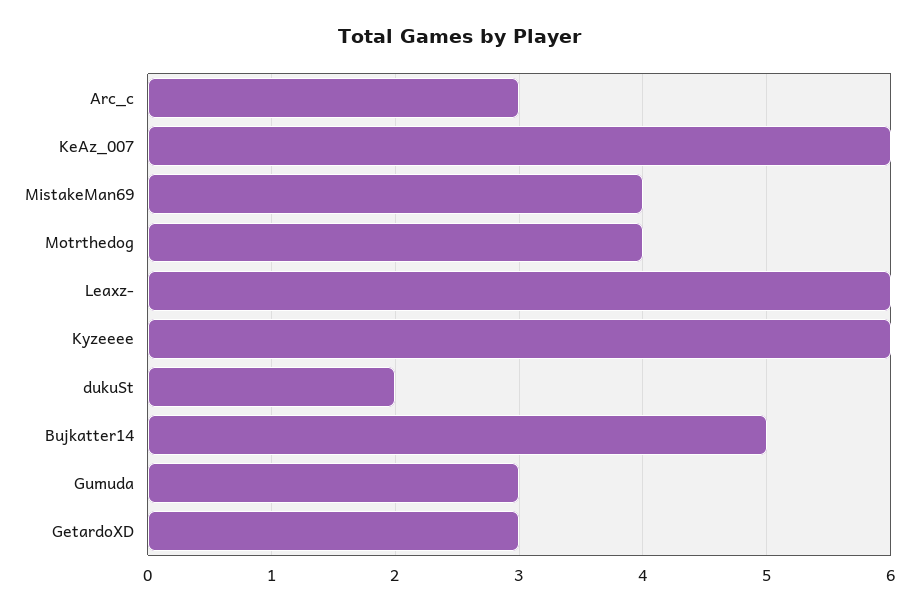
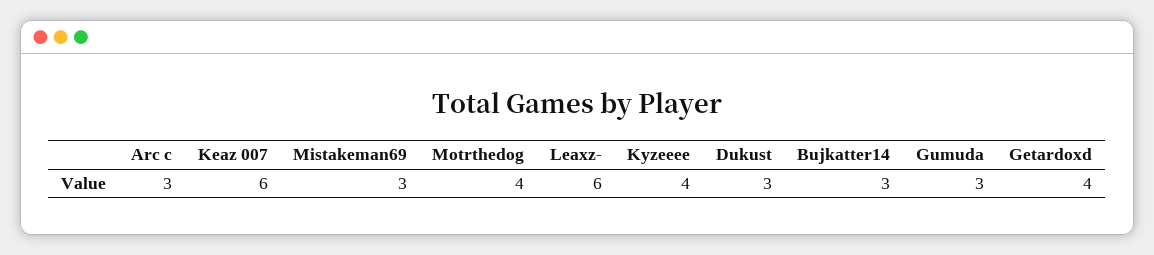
  {
    "Arc_c": 3,
    "KeAz_007": 6,
-   "MistakeMan69": 4,
+   "MistakeMan69": 3,
    "Motrthedog": 4,
    "Leaxz-": 6,
-   "Kyzeeee": 6,
+   "Kyzeeee": 4,
-   "dukuSt": 2,
+   "dukuSt": 3,
-   "Bujkatter14": 5,
+   "Bujkatter14": 3,
    "Gumuda": 3,
-   "GetardoXD": 3
+   "GetardoXD": 4
  }

